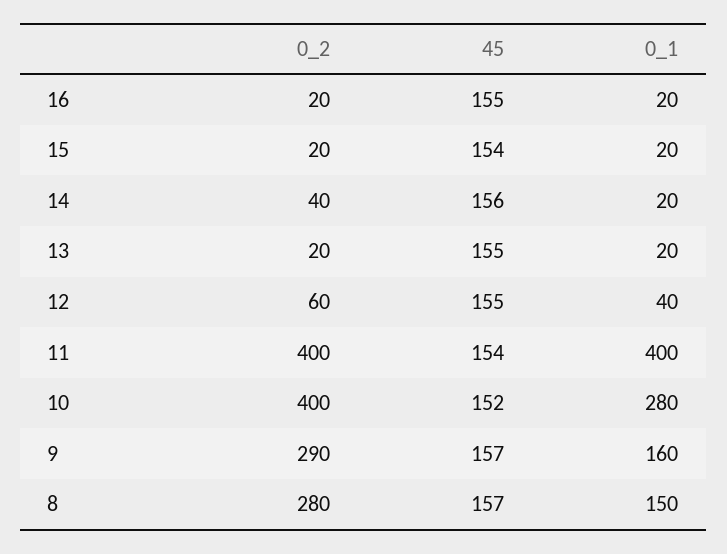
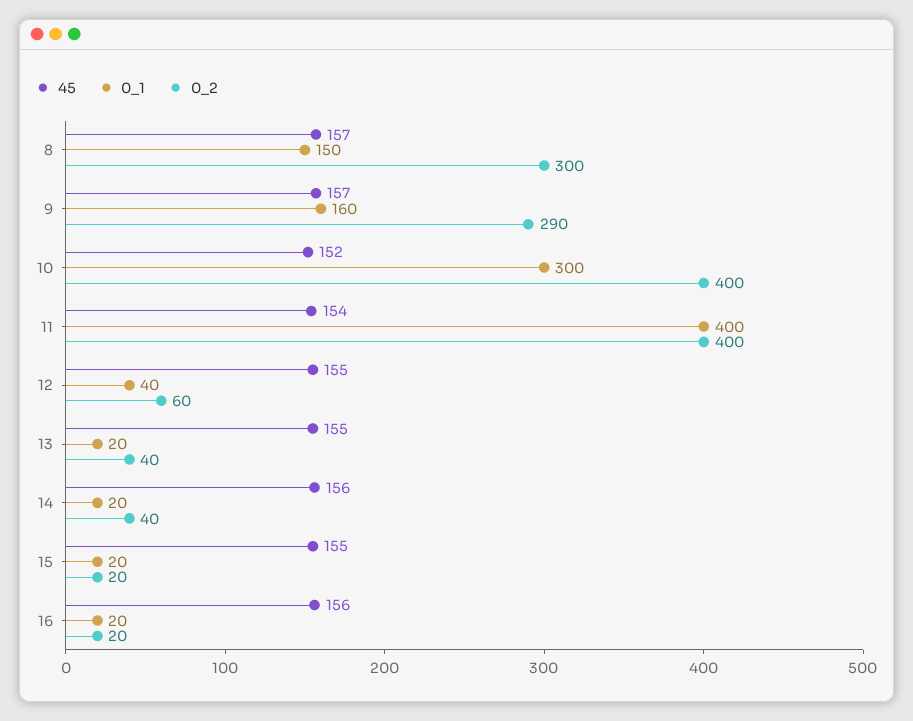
  {
    "0_2": {
      "16": 20,
      "15": 20,
      "14": 40,
-     "13": 20,
+     "13": 40,
      "12": 60,
      "11": 400,
      "10": 400,
      "9": 290,
-     "8": 280
+     "8": 300
    },
    "45": {
-     "16": 155,
+     "16": 156,
-     "15": 154,
+     "15": 155,
      "14": 156,
      "13": 155,
      "12": 155,
      "11": 154,
      "10": 152,
      "9": 157,
      "8": 157
    },
    "0_1": {
      "16": 20,
      "15": 20,
      "14": 20,
      "13": 20,
      "12": 40,
      "11": 400,
-     "10": 280,
+     "10": 300,
      "9": 160,
      "8": 150
    }
  }

